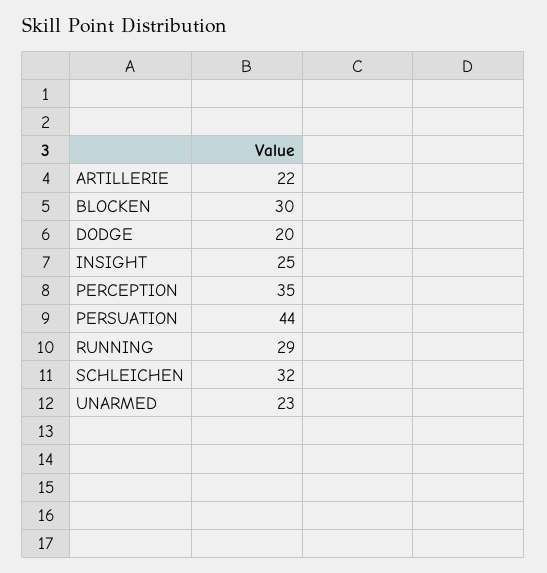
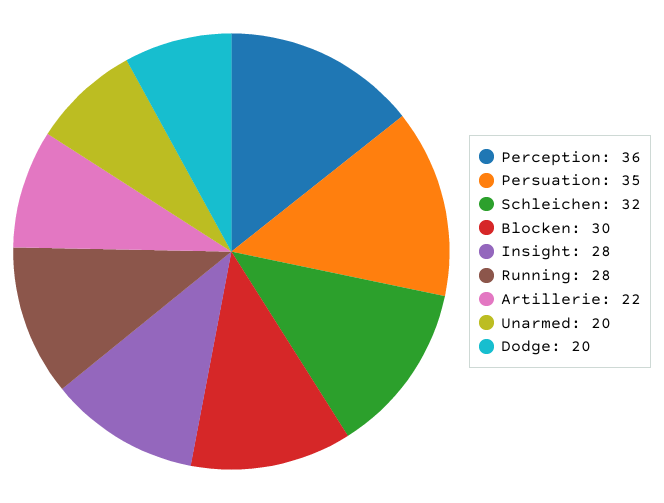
  {
    "ARTILLERIE": 22,
    "BLOCKEN": 30,
    "DODGE": 20,
-   "INSIGHT": 25,
+   "INSIGHT": 28,
-   "PERCEPTION": 35,
+   "PERCEPTION": 36,
-   "PERSUATION": 44,
+   "PERSUATION": 35,
-   "RUNNING": 29,
+   "RUNNING": 28,
    "SCHLEICHEN": 32,
-   "UNARMED": 23
+   "UNARMED": 20
  }

